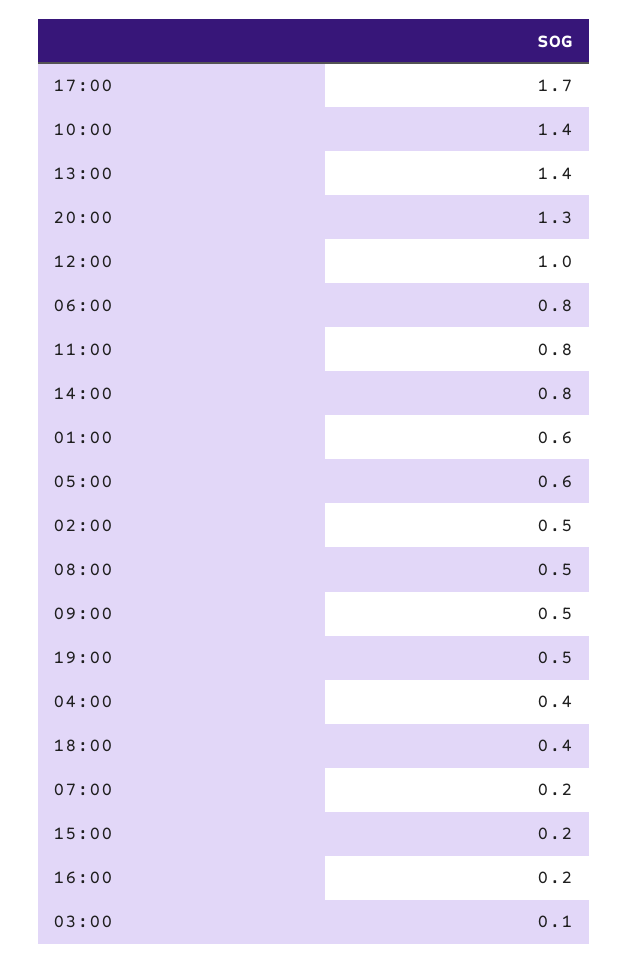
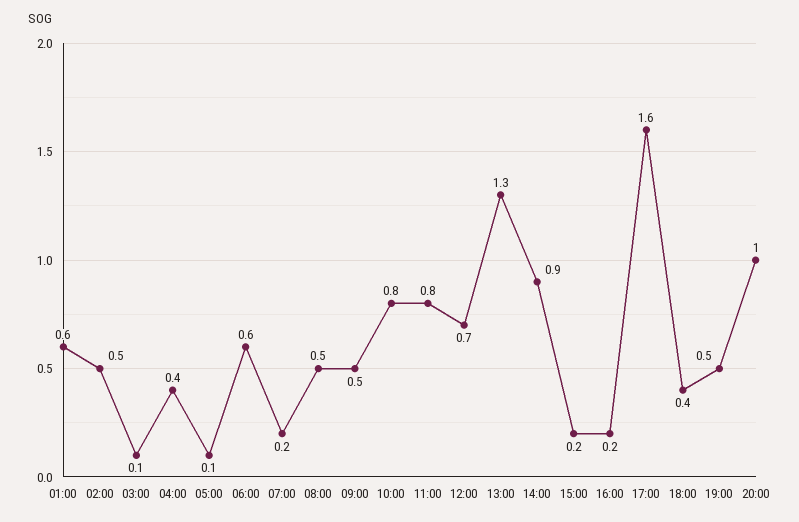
  {
-   "17:00": 1.7,
+   "17:00": 1.6,
-   "10:00": 1.4,
+   "10:00": 0.8,
-   "13:00": 1.4,
+   "13:00": 1.3,
-   "20:00": 1.3,
+   "20:00": 1,
-   "12:00": 1,
+   "12:00": 0.7,
-   "06:00": 0.8,
+   "06:00": 0.6,
    "11:00": 0.8,
-   "14:00": 0.8,
+   "14:00": 0.9,
    "01:00": 0.6,
-   "05:00": 0.6,
+   "05:00": 0.1,
    "02:00": 0.5,
    "08:00": 0.5,
    "09:00": 0.5,
    "19:00": 0.5,
    "04:00": 0.4,
    "18:00": 0.4,
    "07:00": 0.2,
    "15:00": 0.2,
    "16:00": 0.2,
    "03:00": 0.1
  }

